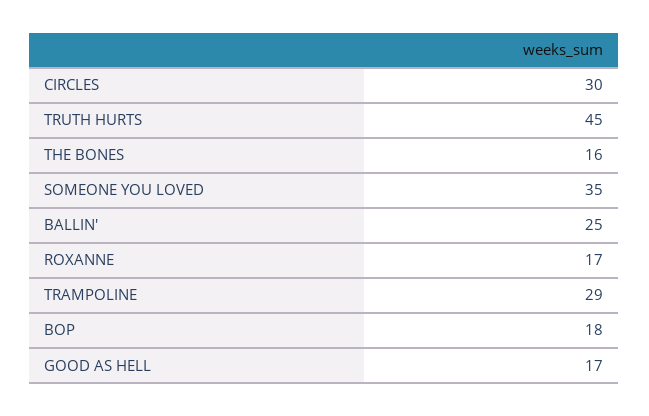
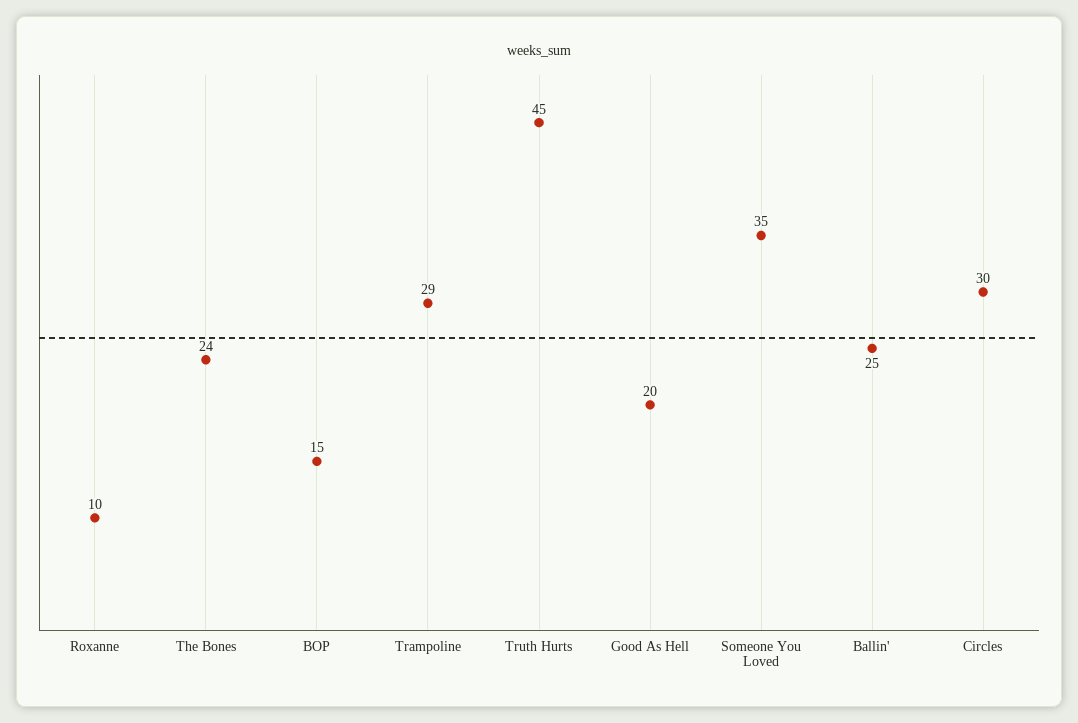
  {
    "CIRCLES": 30,
    "TRUTH HURTS": 45,
-   "THE BONES": 16,
+   "THE BONES": 24,
    "SOMEONE YOU LOVED": 35,
    "BALLIN'": 25,
-   "ROXANNE": 17,
+   "ROXANNE": 10,
    "TRAMPOLINE": 29,
-   "BOP": 18,
+   "BOP": 15,
-   "GOOD AS HELL": 17
+   "GOOD AS HELL": 20
  }

